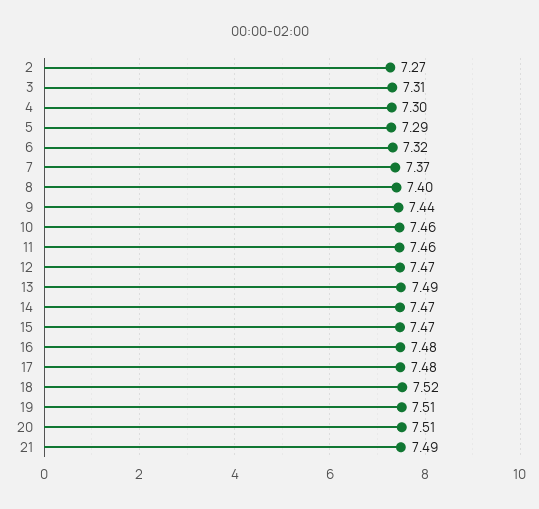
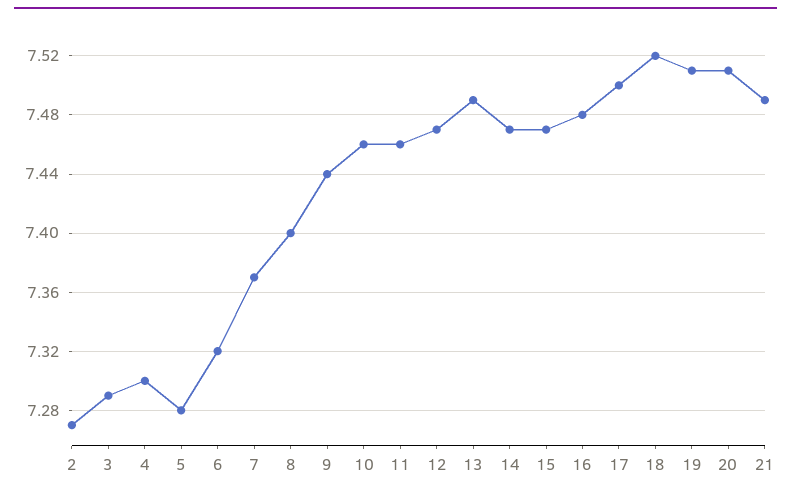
  {
    "2": 7.27,
-   "3": 7.31,
+   "3": 7.29,
    "4": 7.3,
-   "5": 7.29,
+   "5": 7.28,
    "6": 7.32,
    "7": 7.37,
    "8": 7.4,
    "9": 7.44,
    "10": 7.46,
    "11": 7.46,
    "12": 7.47,
    "13": 7.49,
    "14": 7.47,
    "15": 7.47,
    "16": 7.48,
-   "17": 7.48,
+   "17": 7.5,
    "18": 7.52,
    "19": 7.51,
    "20": 7.51,
    "21": 7.49
  }

